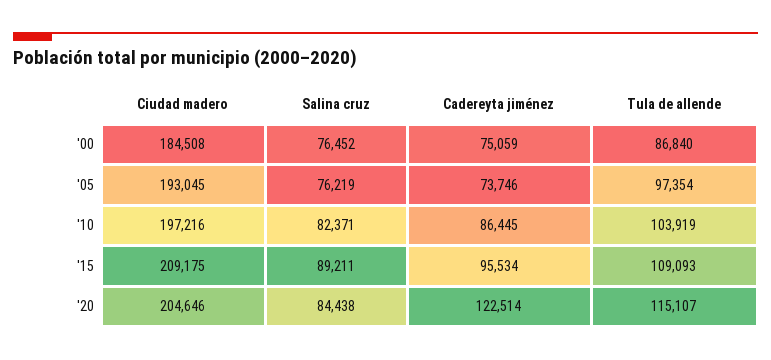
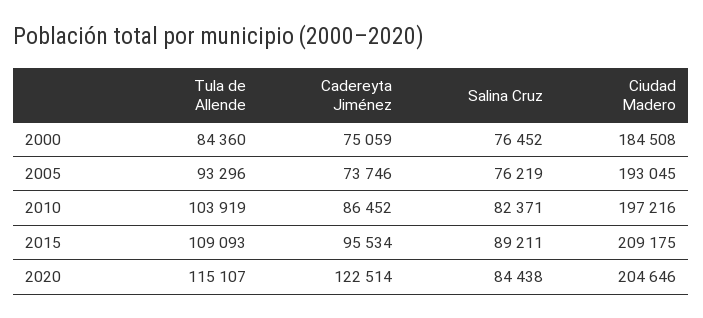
  {
    "Ciudad madero": {
      "'00": 184508,
      "'05": 193045,
      "'10": 197216,
      "'15": 209175,
      "'20": 204646
    },
    "Salina cruz": {
      "'00": 76452,
      "'05": 76219,
      "'10": 82371,
      "'15": 89211,
      "'20": 84438
    },
    "Cadereyta jiménez": {
      "'00": 75059,
      "'05": 73746,
-     "'10": 86445,
+     "'10": 86452,
      "'15": 95534,
      "'20": 122514
    },
    "Tula de allende": {
-     "'00": 86840,
+     "'00": 84360,
-     "'05": 97354,
+     "'05": 93296,
      "'10": 103919,
      "'15": 109093,
      "'20": 115107
    }
  }

